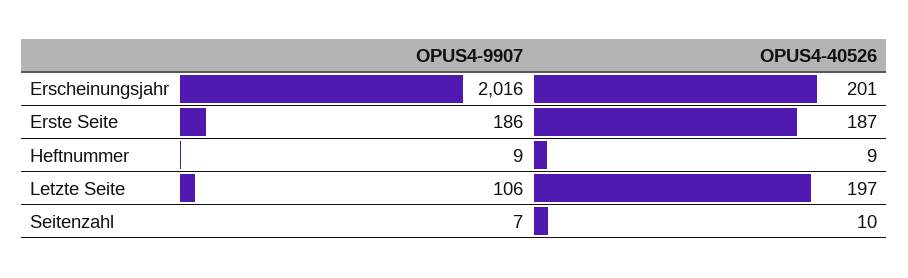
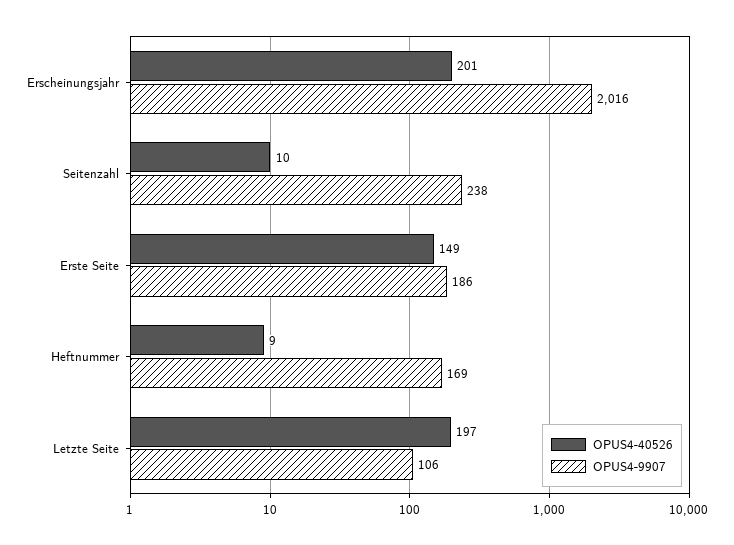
  {
    "OPUS4-9907": {
      "Erscheinungsjahr": 2016,
      "Erste Seite": 186,
-     "Heftnummer": 9,
+     "Heftnummer": 169,
      "Letzte Seite": 106,
-     "Seitenzahl": 7
+     "Seitenzahl": 238
    },
    "OPUS4-40526": {
      "Erscheinungsjahr": 201,
-     "Erste Seite": 187,
+     "Erste Seite": 149,
      "Heftnummer": 9,
      "Letzte Seite": 197,
      "Seitenzahl": 10
    }
  }

